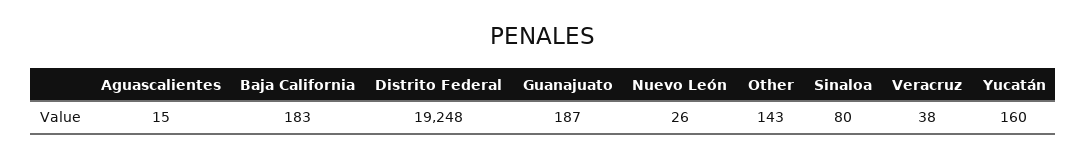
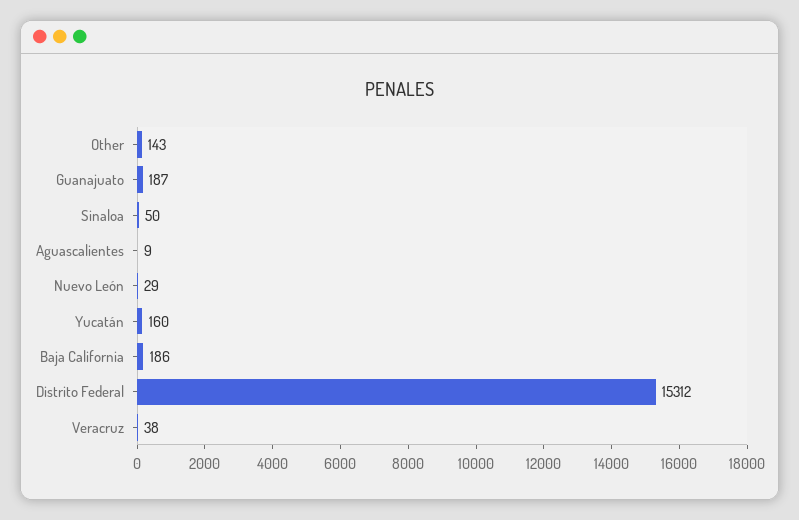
  {
-   "Aguascalientes": 15,
+   "Aguascalientes": 9,
-   "Baja California": 183,
+   "Baja California": 186,
-   "Distrito Federal": 19248,
+   "Distrito Federal": 15312,
    "Guanajuato": 187,
-   "Nuevo León": 26,
+   "Nuevo León": 29,
    "Other": 143,
-   "Sinaloa": 80,
+   "Sinaloa": 50,
    "Veracruz": 38,
    "Yucatán": 160
  }

